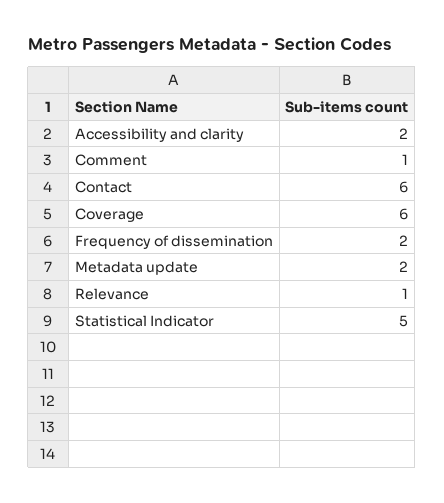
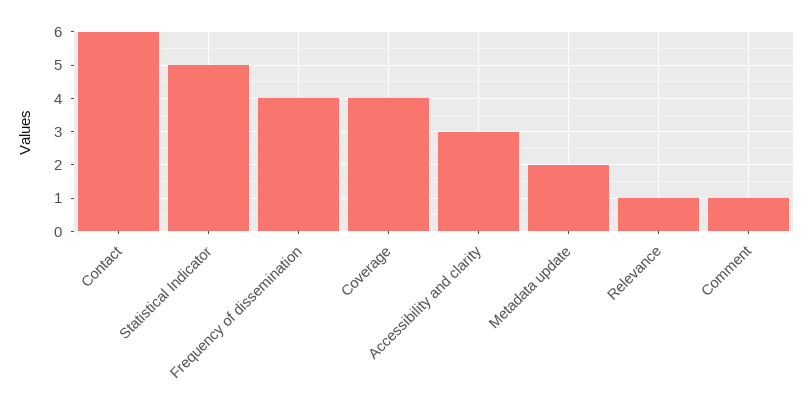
  {
-   "Accessibility and clarity": 2,
+   "Accessibility and clarity": 3,
    "Comment": 1,
    "Contact": 6,
-   "Coverage": 6,
+   "Coverage": 4,
-   "Frequency of dissemination": 2,
+   "Frequency of dissemination": 4,
    "Metadata update": 2,
    "Relevance": 1,
    "Statistical Indicator": 5
  }

